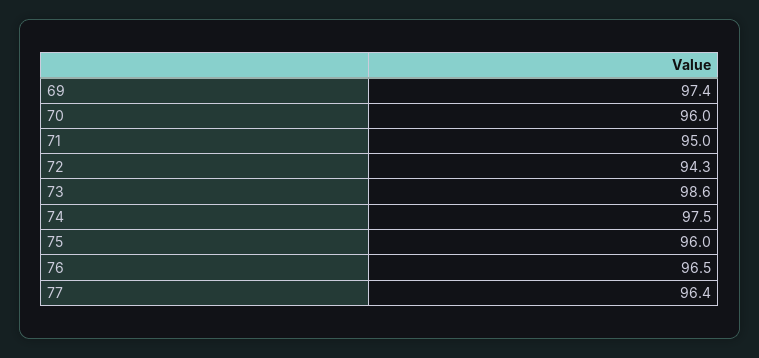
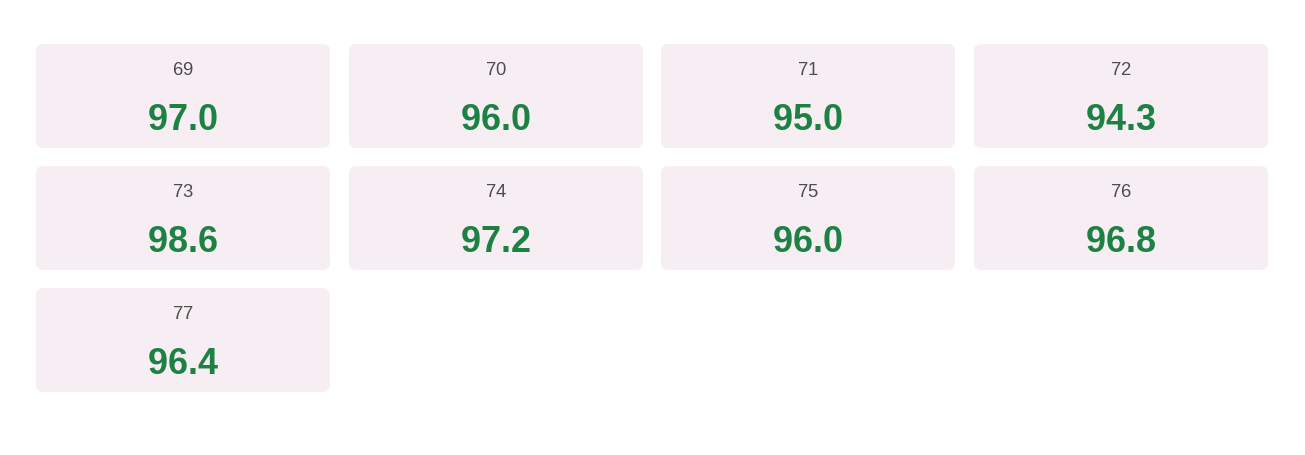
  {
-   "69": 97.4,
+   "69": 97,
    "70": 96,
    "71": 95,
    "72": 94.3,
    "73": 98.6,
-   "74": 97.5,
+   "74": 97.2,
    "75": 96,
-   "76": 96.5,
+   "76": 96.8,
    "77": 96.4
  }

